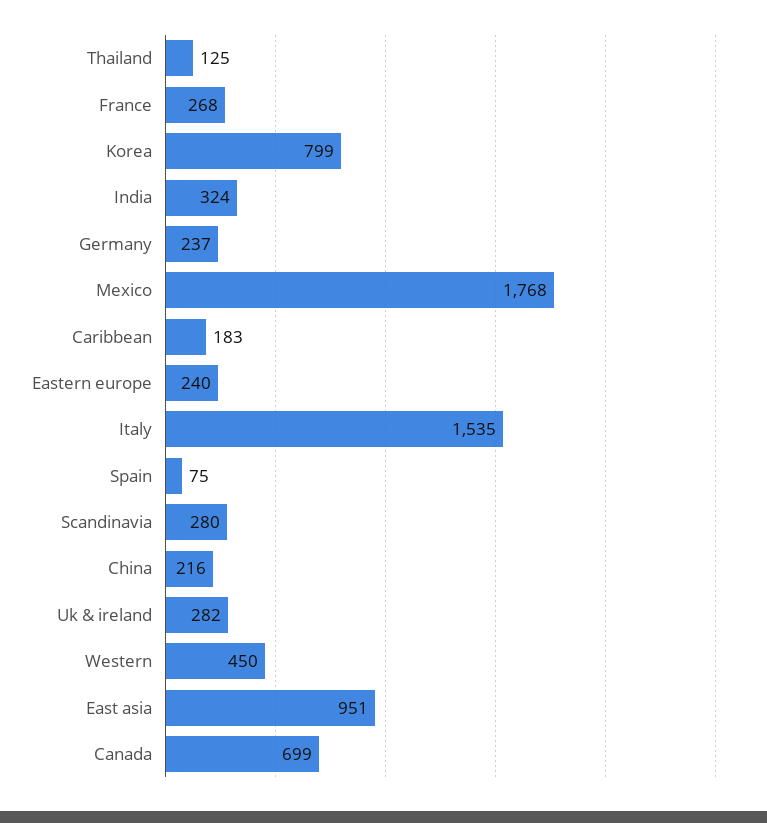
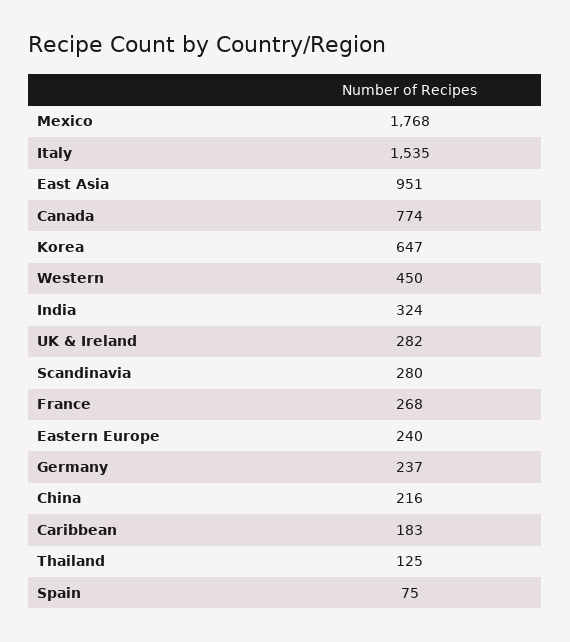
  {
    "Thailand": 125,
    "France": 268,
-   "Korea": 799,
+   "Korea": 647,
    "India": 324,
    "Germany": 237,
    "Mexico": 1768,
    "Caribbean": 183,
    "Eastern europe": 240,
    "Italy": 1535,
    "Spain": 75,
    "Scandinavia": 280,
    "China": 216,
    "Uk & ireland": 282,
    "Western": 450,
    "East asia": 951,
-   "Canada": 699
+   "Canada": 774
  }

